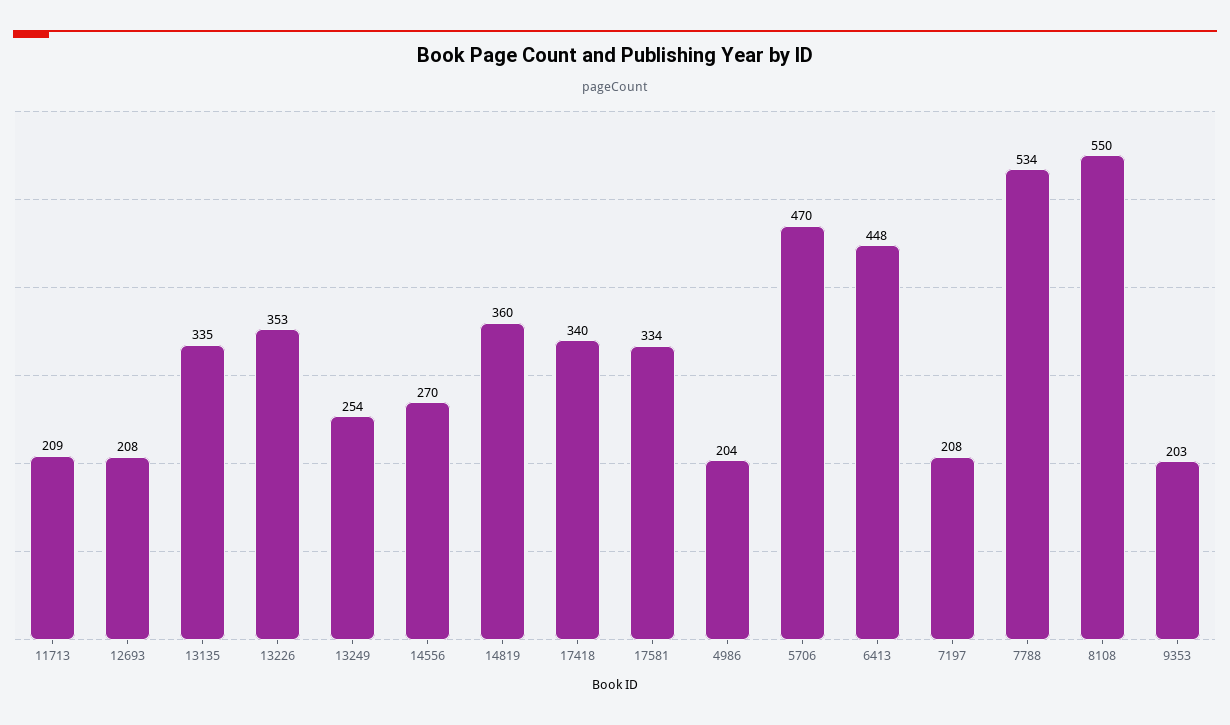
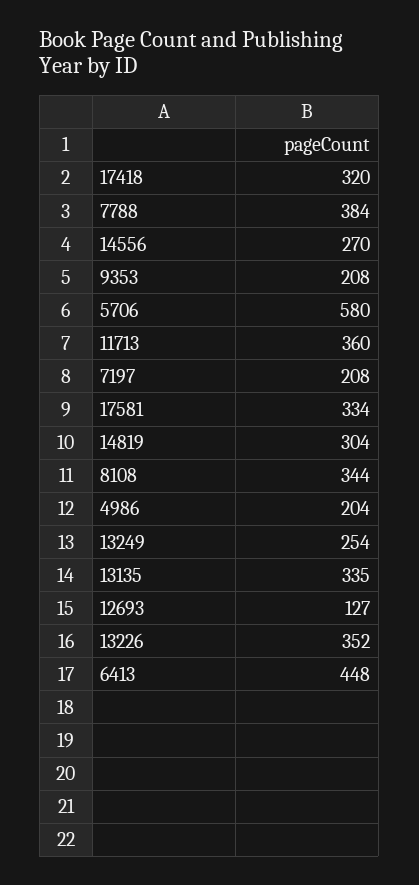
  {
-   "11713": 209,
+   "11713": 360,
-   "12693": 208,
+   "12693": 127,
    "13135": 335,
-   "13226": 353,
+   "13226": 352,
    "13249": 254,
    "14556": 270,
-   "14819": 360,
+   "14819": 304,
-   "17418": 340,
+   "17418": 320,
    "17581": 334,
    "4986": 204,
-   "5706": 470,
+   "5706": 580,
    "6413": 448,
    "7197": 208,
-   "7788": 534,
+   "7788": 384,
-   "8108": 550,
+   "8108": 344,
-   "9353": 203
+   "9353": 208
  }

